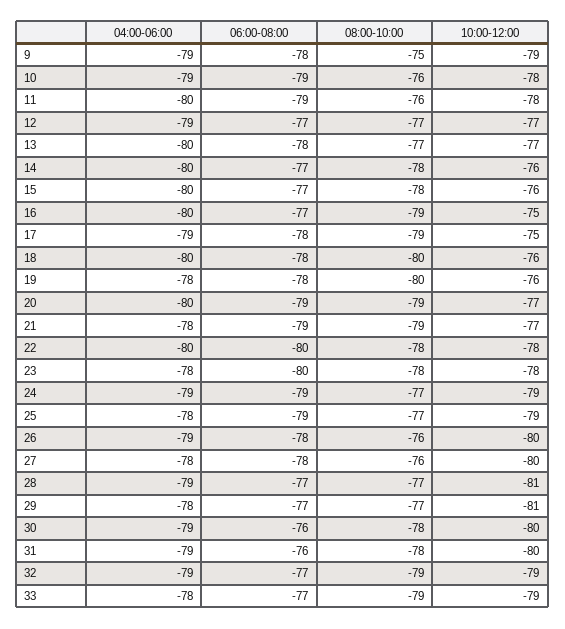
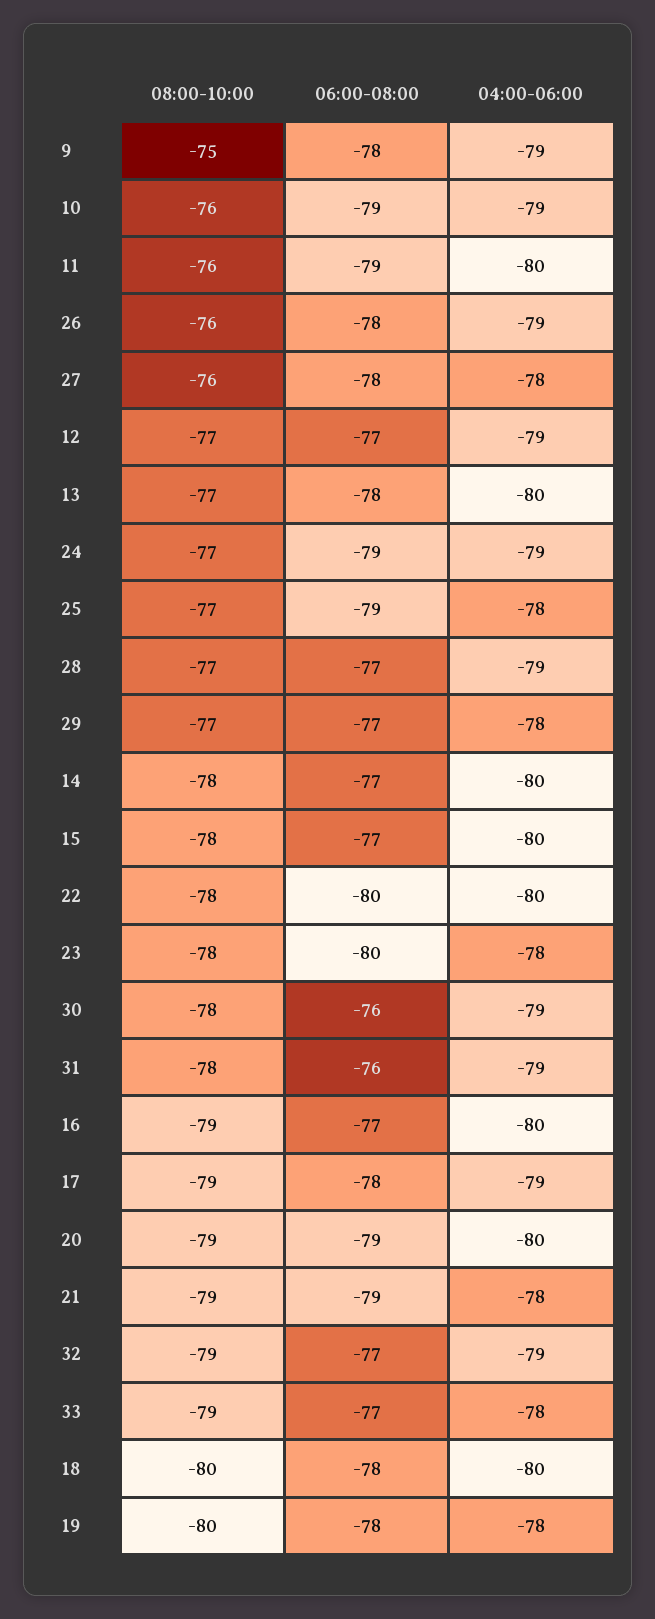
  {
    "04:00-06:00": {
      "9": -79,
      "10": -79,
      "11": -80,
      "12": -79,
      "13": -80,
      "14": -80,
      "15": -80,
      "16": -80,
      "17": -79,
      "18": -80,
      "19": -78,
      "20": -80,
      "21": -78,
      "22": -80,
      "23": -78,
      "24": -79,
      "25": -78,
      "26": -79,
      "27": -78,
      "28": -79,
      "29": -78,
      "30": -79,
      "31": -79,
      "32": -79,
      "33": -78
    },
    "06:00-08:00": {
      "9": -78,
      "10": -79,
      "11": -79,
      "12": -77,
      "13": -78,
      "14": -77,
      "15": -77,
      "16": -77,
      "17": -78,
      "18": -78,
      "19": -78,
      "20": -79,
      "21": -79,
      "22": -80,
      "23": -80,
      "24": -79,
      "25": -79,
      "26": -78,
      "27": -78,
      "28": -77,
      "29": -77,
      "30": -76,
      "31": -76,
      "32": -77,
      "33": -77
    },
    "08:00-10:00": {
      "9": -75,
      "10": -76,
      "11": -76,
      "12": -77,
      "13": -77,
      "14": -78,
      "15": -78,
      "16": -79,
      "17": -79,
      "18": -80,
      "19": -80,
      "20": -79,
      "21": -79,
      "22": -78,
      "23": -78,
      "24": -77,
      "25": -77,
      "26": -76,
      "27": -76,
      "28": -77,
      "29": -77,
      "30": -78,
      "31": -78,
      "32": -79,
      "33": -79
-   },
+   }
-   "10:00-12:00": {
-     "9": -79,
-     "10": -78,
-     "11": -78,
-     "12": -77,
-     "13": -77,
-     "14": -76,
-     "15": -76,
-     "16": -75,
-     "17": -75,
-     "18": -76,
-     "19": -76,
-     "20": -77,
-     "21": -77,
-     "22": -78,
-     "23": -78,
-     "24": -79,
-     "25": -79,
-     "26": -80,
-     "27": -80,
-     "28": -81,
-     "29": -81,
-     "30": -80,
-     "31": -80,
-     "32": -79,
-     "33": -79
-   }
  }

